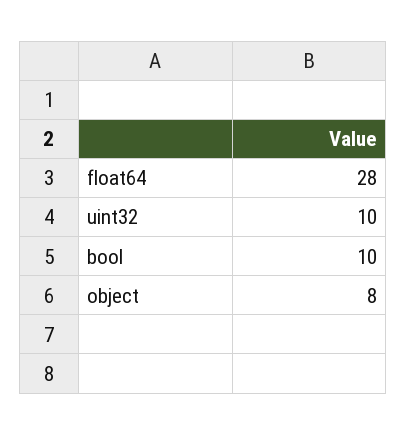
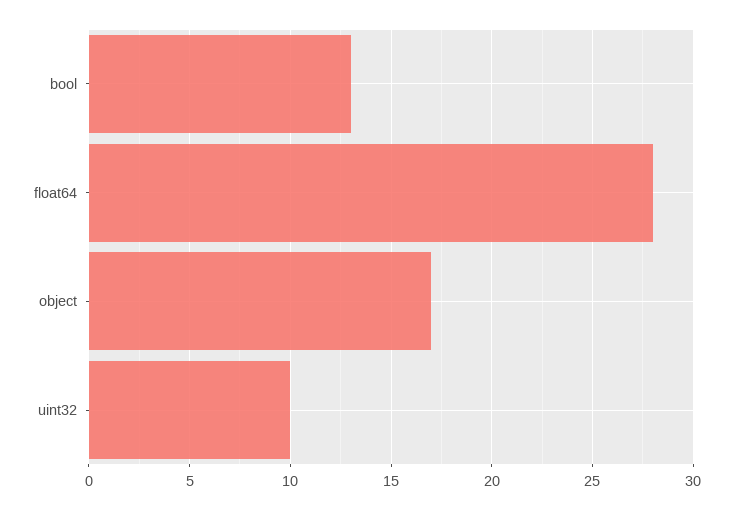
  {
    "float64": 28,
    "uint32": 10,
-   "bool": 10,
+   "bool": 13,
-   "object": 8
+   "object": 17
  }

